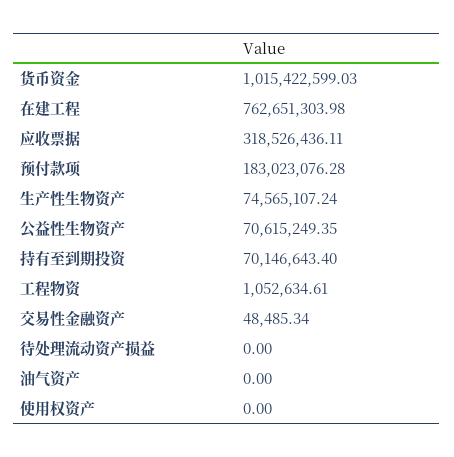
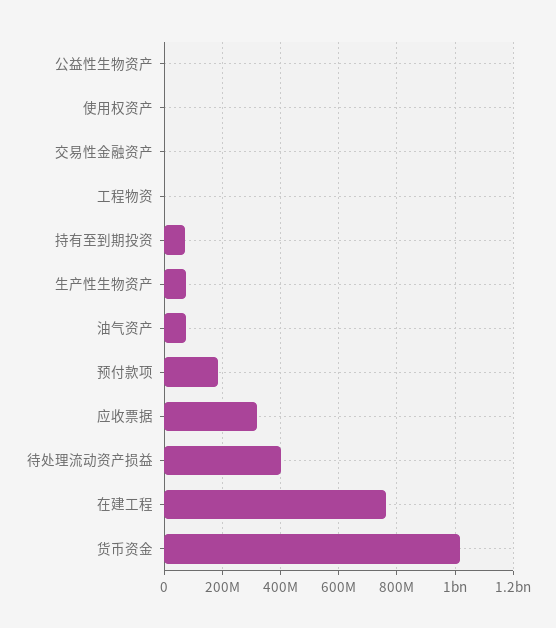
  {
    "货币资金": 1015422599.03,
    "在建工程": 762651303.98,
    "应收票据": 318526436.11,
    "预付款项": 183023076.28,
    "生产性生物资产": 74565107.24,
-   "公益性生物资产": 70615249.35,
+   "公益性生物资产": 0,
    "持有至到期投资": 70146643.4,
    "工程物资": 1052634.61,
    "交易性金融资产": 48485.34,
-   "待处理流动资产损益": 0,
+   "待处理流动资产损益": 400000000,
-   "油气资产": 0,
+   "油气资产": 75000000,
    "使用权资产": 0
  }

